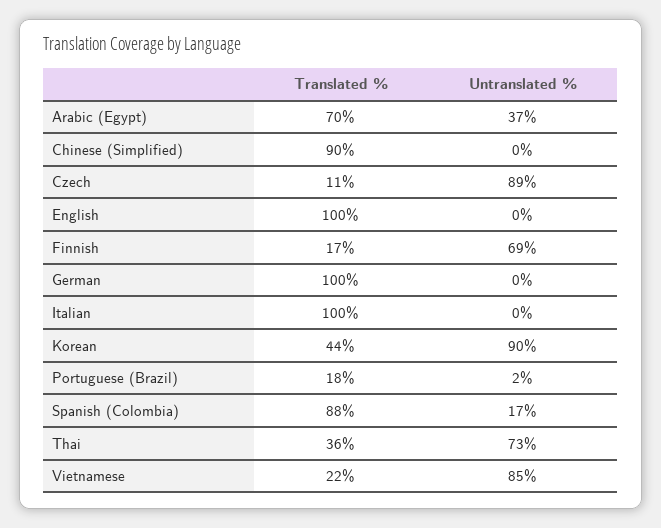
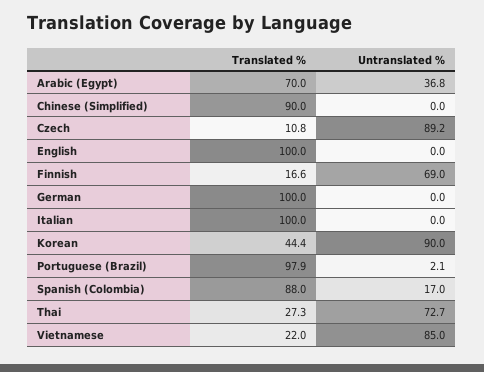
  {
    "Translated %": {
      "Arabic (Egypt)": 70,
      "Chinese (Simplified)": 90,
      "Czech": 10.8,
      "English": 100,
      "Finnish": 16.6,
      "German": 100,
      "Italian": 100,
      "Korean": 44.4,
-     "Portuguese (Brazil)": 18,
+     "Portuguese (Brazil)": 97.9,
      "Spanish (Colombia)": 88,
-     "Thai": 36,
+     "Thai": 27.3,
      "Vietnamese": 22
    },
    "Untranslated %": {
      "Arabic (Egypt)": 36.8,
      "Chinese (Simplified)": 0,
      "Czech": 89.2,
      "English": 0,
      "Finnish": 69,
      "German": 0,
      "Italian": 0,
      "Korean": 90,
      "Portuguese (Brazil)": 2.1,
      "Spanish (Colombia)": 17,
      "Thai": 72.7,
      "Vietnamese": 85
    }
  }

